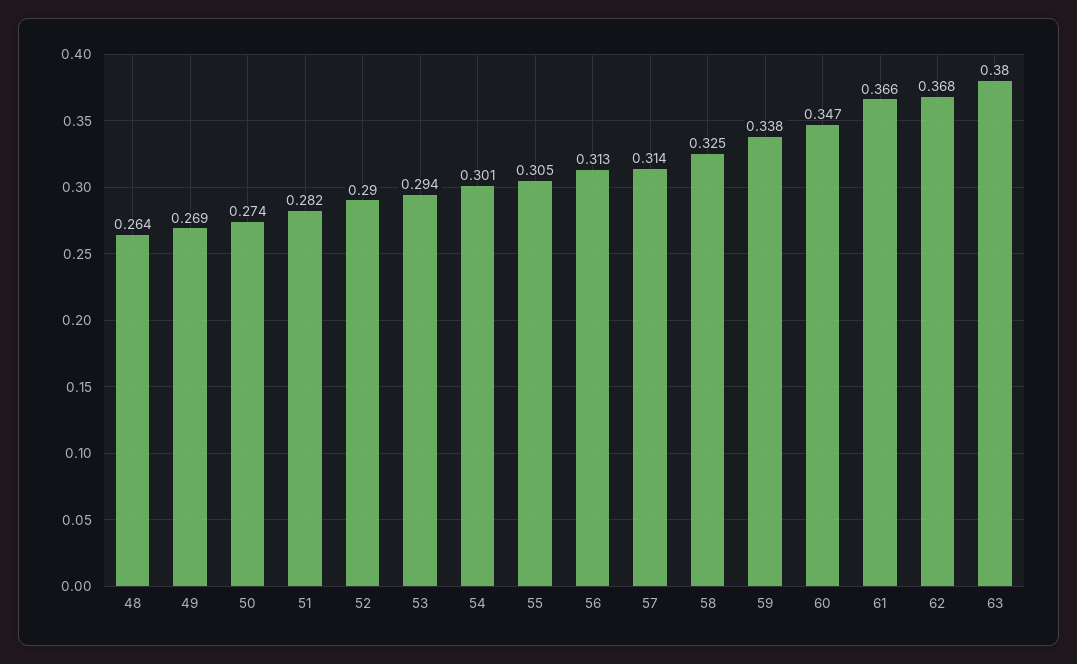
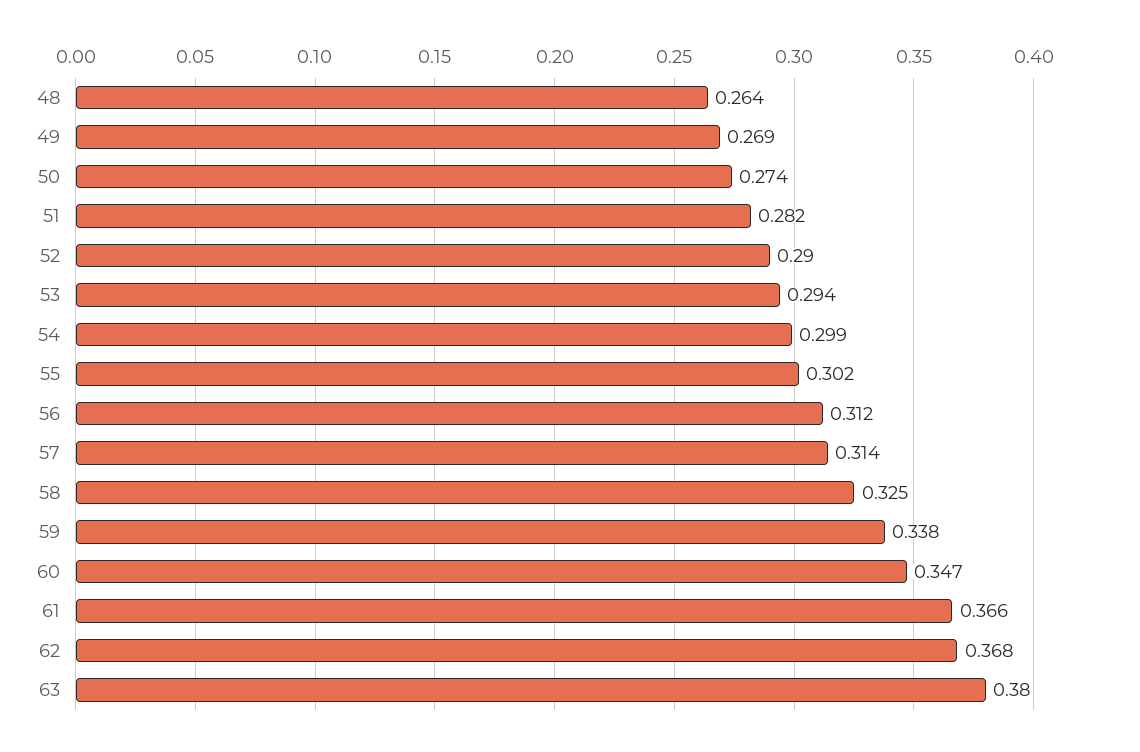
  {
    "48": 0.264,
    "49": 0.269,
    "50": 0.274,
    "51": 0.282,
    "52": 0.29,
    "53": 0.294,
-   "54": 0.301,
+   "54": 0.299,
-   "55": 0.305,
+   "55": 0.302,
-   "56": 0.313,
+   "56": 0.312,
    "57": 0.314,
    "58": 0.325,
    "59": 0.338,
    "60": 0.347,
    "61": 0.366,
    "62": 0.368,
    "63": 0.38
  }

